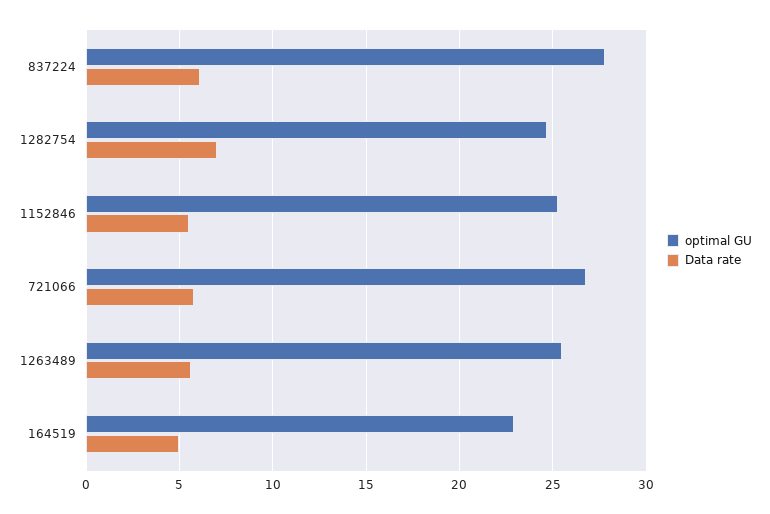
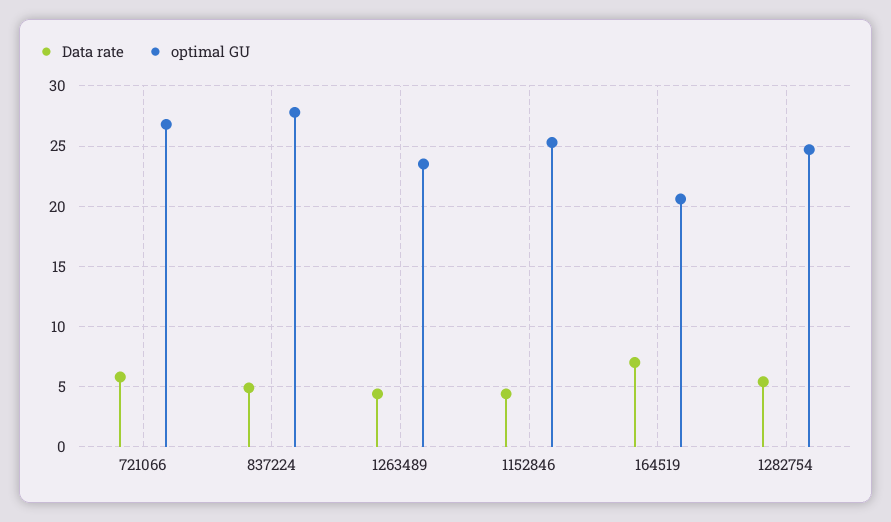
  {
    "optimal GU": {
      "837224": 28,
      "1282754": 24.5,
      "1152846": 25.5,
      "721066": 27,
-     "1263489": 25.5,
+     "1263489": 23.5,
-     "164519": 23
+     "164519": 20.5
    },
    "Data rate": {
-     "837224": 6,
+     "837224": 5,
-     "1282754": 7,
+     "1282754": 5.5,
-     "1152846": 5.5,
+     "1152846": 4.5,
      "721066": 6,
-     "1263489": 5.5,
+     "1263489": 4.5,
-     "164519": 5
+     "164519": 7
    }
  }

